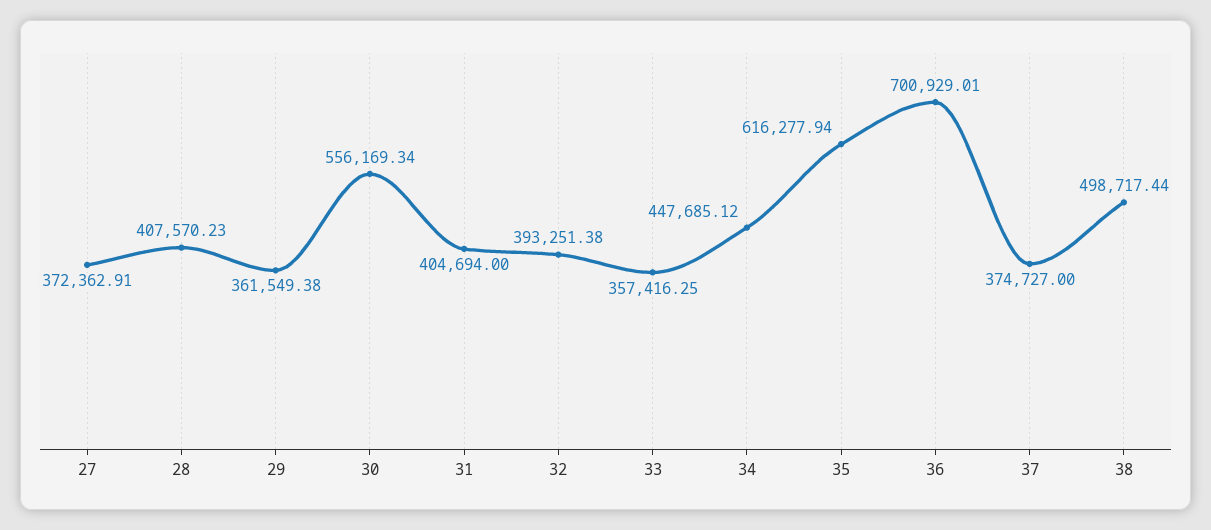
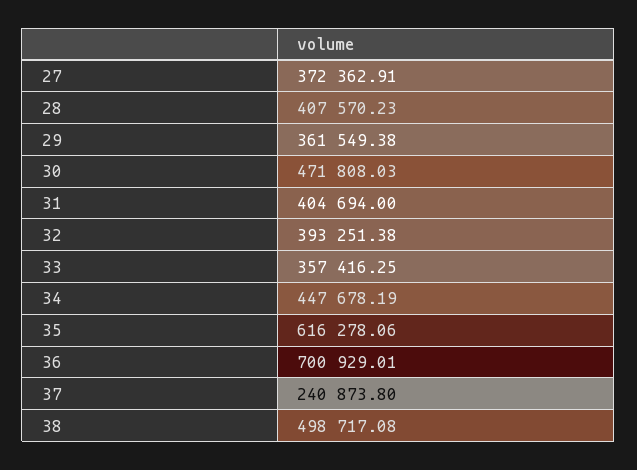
  {
    "27": 372362.91,
    "28": 407570.23,
    "29": 361549.38,
-   "30": 556169.34,
+   "30": 471808.03,
    "31": 404694,
    "32": 393251.38,
    "33": 357416.25,
-   "34": 447685.12,
+   "34": 447678.19,
-   "35": 616277.94,
+   "35": 616278.06,
    "36": 700929.01,
-   "37": 374727,
+   "37": 240873.8,
-   "38": 498717.44
+   "38": 498717.08
  }

